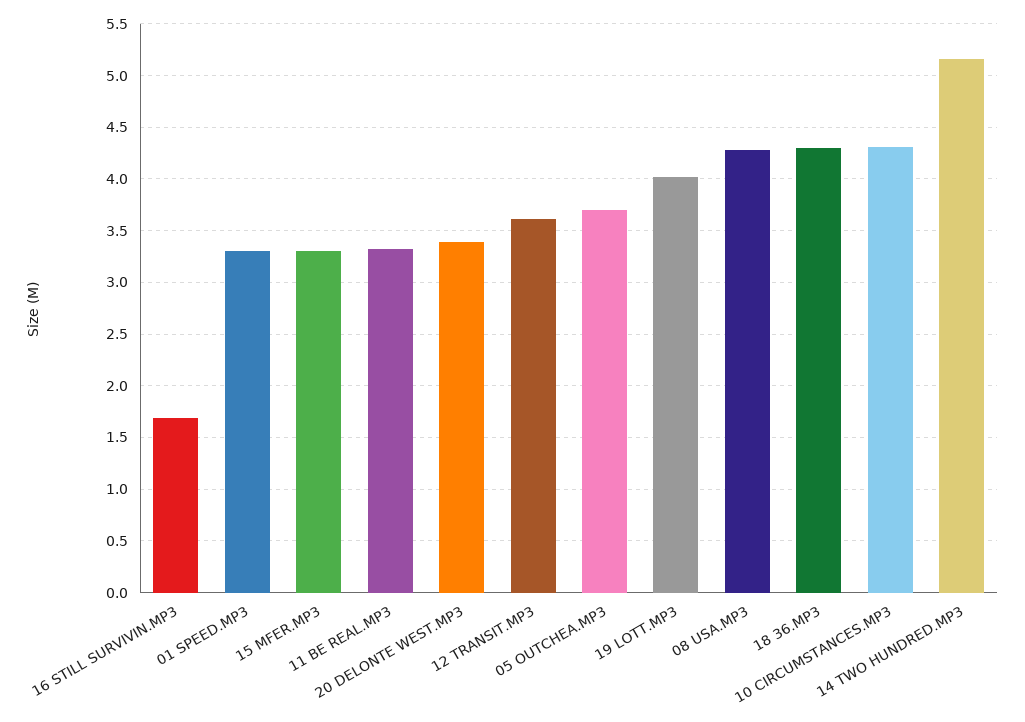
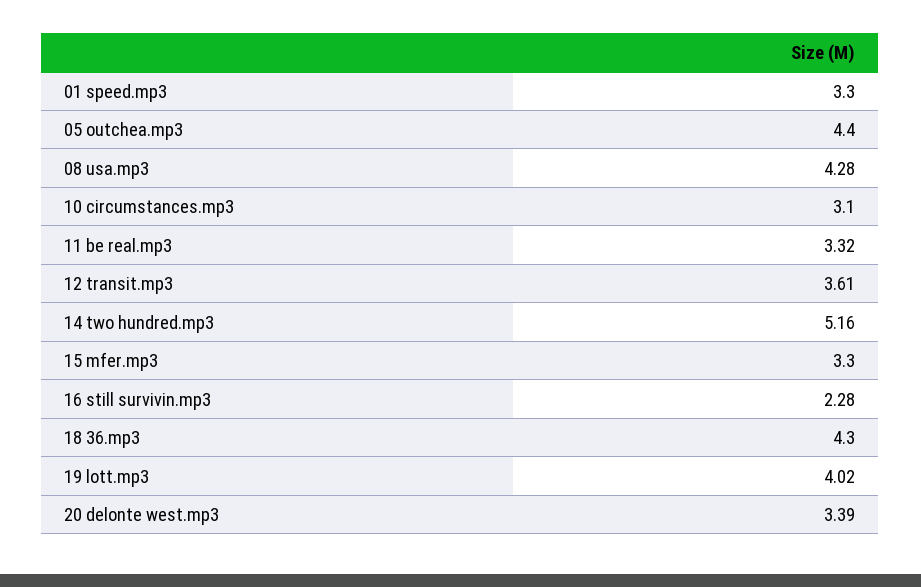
  {
-   "16 STILL SURVIVIN.MP3": 1.7,
+   "16 STILL SURVIVIN.MP3": 2.28,
    "01 SPEED.MP3": 3.3,
    "15 MFER.MP3": 3.3,
    "11 BE REAL.MP3": 3.32,
    "20 DELONTE WEST.MP3": 3.39,
    "12 TRANSIT.MP3": 3.61,
-   "05 OUTCHEA.MP3": 3.7,
+   "05 OUTCHEA.MP3": 4.4,
    "19 LOTT.MP3": 4.02,
    "08 USA.MP3": 4.28,
    "18 36.MP3": 4.3,
-   "10 CIRCUMSTANCES.MP3": 4.3,
+   "10 CIRCUMSTANCES.MP3": 3.1,
    "14 TWO HUNDRED.MP3": 5.16
  }

